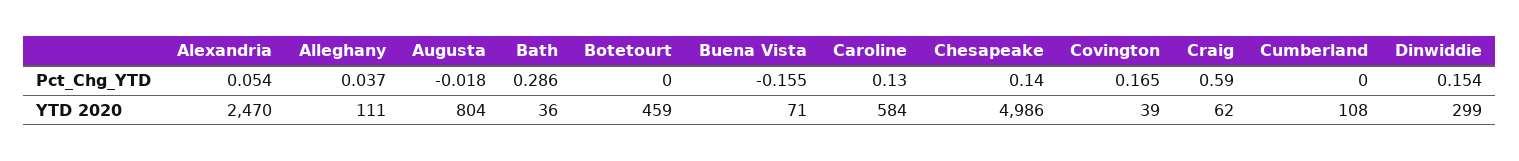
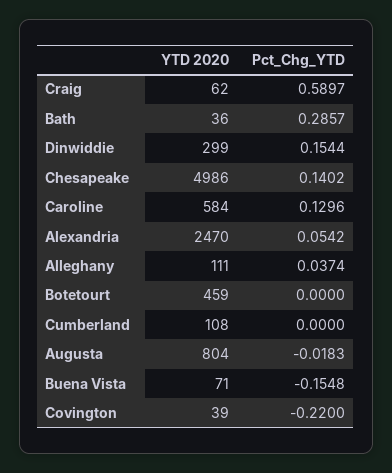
  {
    "Alexandria": {
      "Pct_Chg_YTD": 0.0542,
      "YTD 2020": 2470
    },
    "Alleghany": {
      "Pct_Chg_YTD": 0.0374,
      "YTD 2020": 111
    },
    "Augusta": {
      "Pct_Chg_YTD": -0.0183,
      "YTD 2020": 804
    },
    "Bath": {
      "Pct_Chg_YTD": 0.2857,
      "YTD 2020": 36
    },
    "Botetourt": {
      "Pct_Chg_YTD": 0,
      "YTD 2020": 459
    },
    "Buena Vista": {
      "Pct_Chg_YTD": -0.1548,
      "YTD 2020": 71
    },
    "Caroline": {
      "Pct_Chg_YTD": 0.1296,
      "YTD 2020": 584
    },
    "Chesapeake": {
      "Pct_Chg_YTD": 0.1402,
      "YTD 2020": 4986
    },
    "Covington": {
-     "Pct_Chg_YTD": 0.165,
+     "Pct_Chg_YTD": -0.22,
      "YTD 2020": 39
    },
    "Craig": {
      "Pct_Chg_YTD": 0.5897,
      "YTD 2020": 62
    },
    "Cumberland": {
      "Pct_Chg_YTD": 0,
      "YTD 2020": 108
    },
    "Dinwiddie": {
      "Pct_Chg_YTD": 0.1544,
      "YTD 2020": 299
    }
  }

